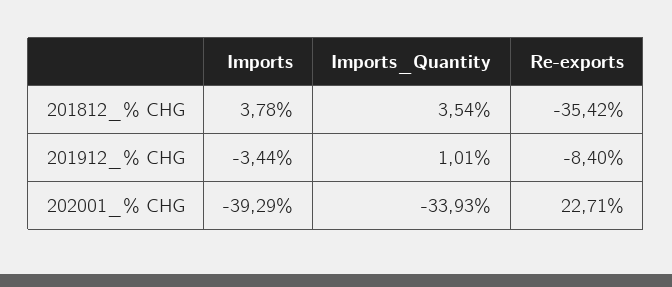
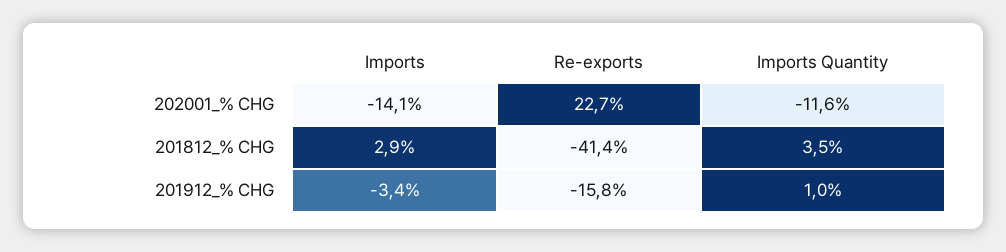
  {
    "Imports": {
-     "201812_% CHG": 3.78,
+     "201812_% CHG": 2.9,
      "201912_% CHG": -3.44,
-     "202001_% CHG": -39.29
+     "202001_% CHG": -14.1
    },
    "Imports_Quantity": {
      "201812_% CHG": 3.54,
      "201912_% CHG": 1.01,
-     "202001_% CHG": -33.93
+     "202001_% CHG": -11.6
    },
    "Re-exports": {
-     "201812_% CHG": -35.42,
+     "201812_% CHG": -41.4,
-     "201912_% CHG": -8.4,
+     "201912_% CHG": -15.8,
      "202001_% CHG": 22.71
    }
  }

